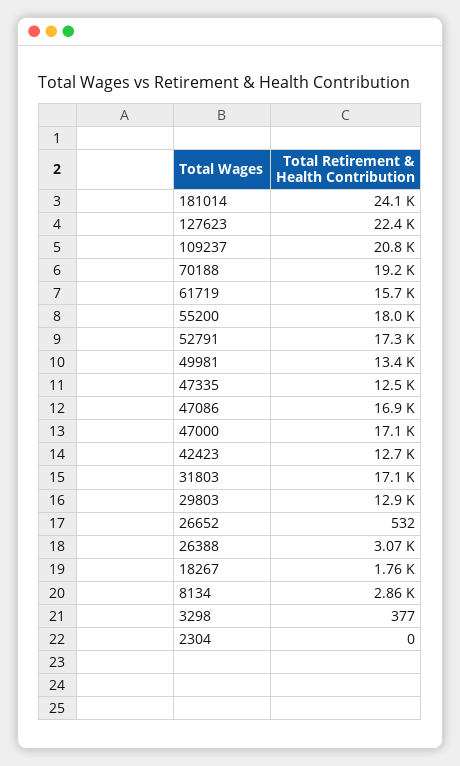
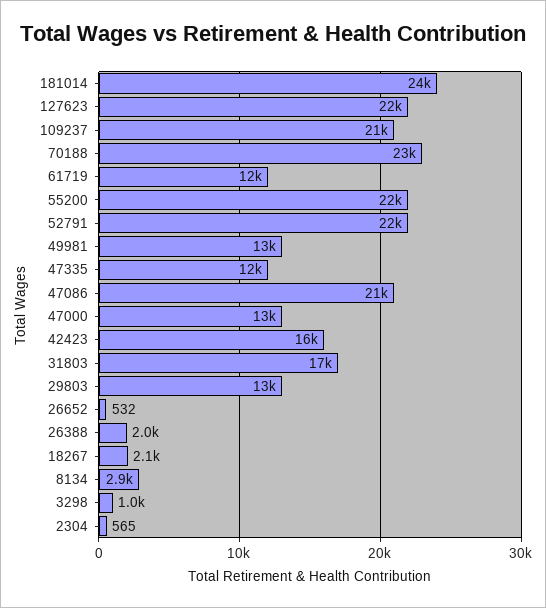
  {
    "181014": 24100,
    "127623": 22400,
    "109237": 20800,
-   "70188": 19200,
+   "70188": 23000,
-   "61719": 15700,
+   "61719": 12000,
-   "55200": 18000,
+   "55200": 22000,
-   "52791": 17300,
+   "52791": 22000,
    "49981": 13400,
    "47335": 12500,
-   "47086": 16900,
+   "47086": 21000,
-   "47000": 17100,
+   "47000": 13000,
-   "42423": 12700,
+   "42423": 16000,
    "31803": 17100,
    "29803": 12900,
    "26652": 532,
-   "26388": 3070,
+   "26388": 2000,
-   "18267": 1760,
+   "18267": 2100,
    "8134": 2860,
-   "3298": 377,
+   "3298": 1000,
-   "2304": 0
+   "2304": 565
  }

